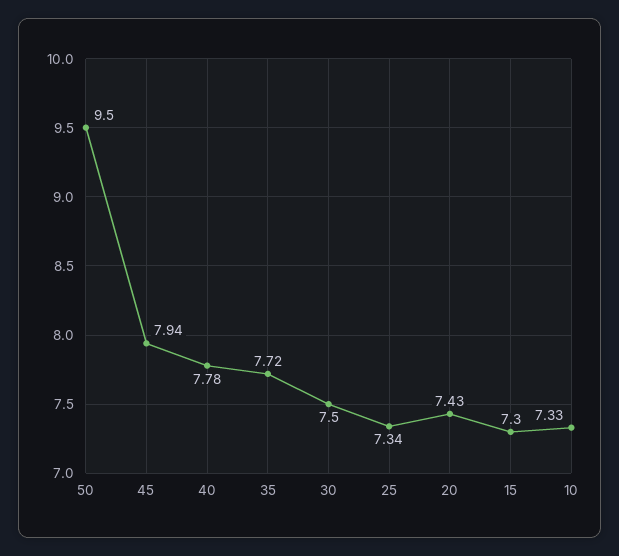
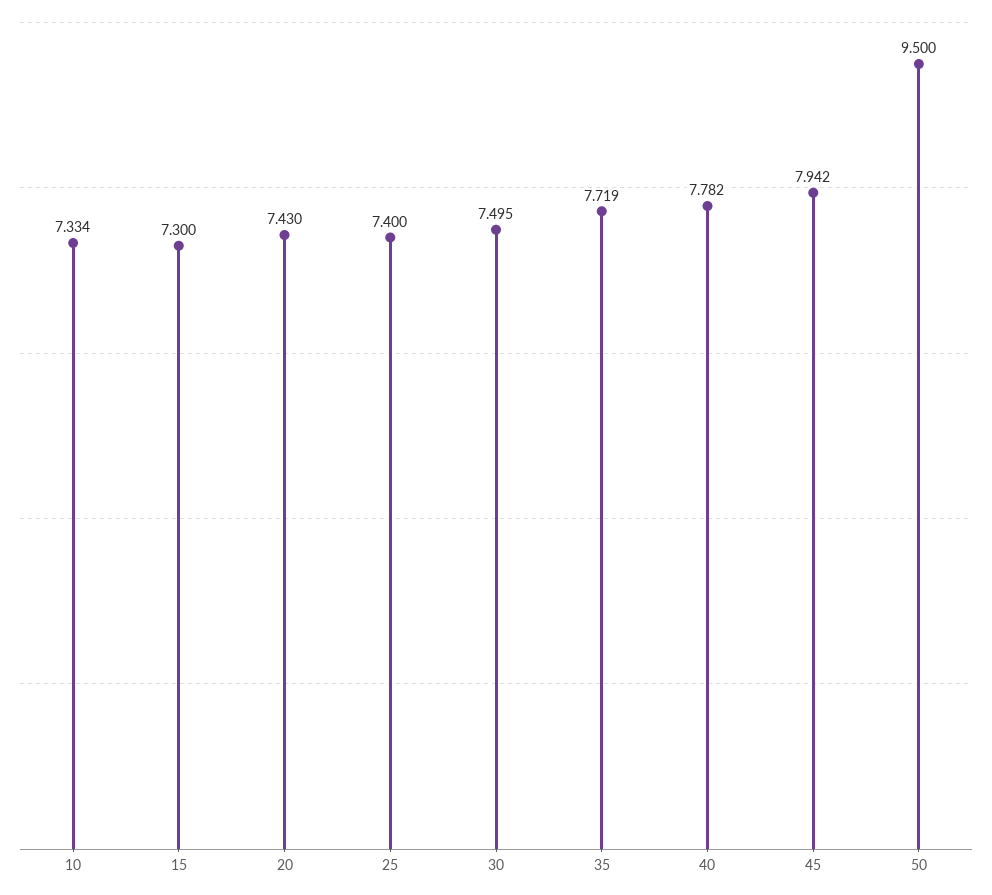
  {
    "50": 9.5,
    "45": 7.942,
    "40": 7.782,
    "35": 7.719,
    "30": 7.495,
-   "25": 7.34,
+   "25": 7.4,
    "20": 7.43,
    "15": 7.3,
    "10": 7.334
  }

